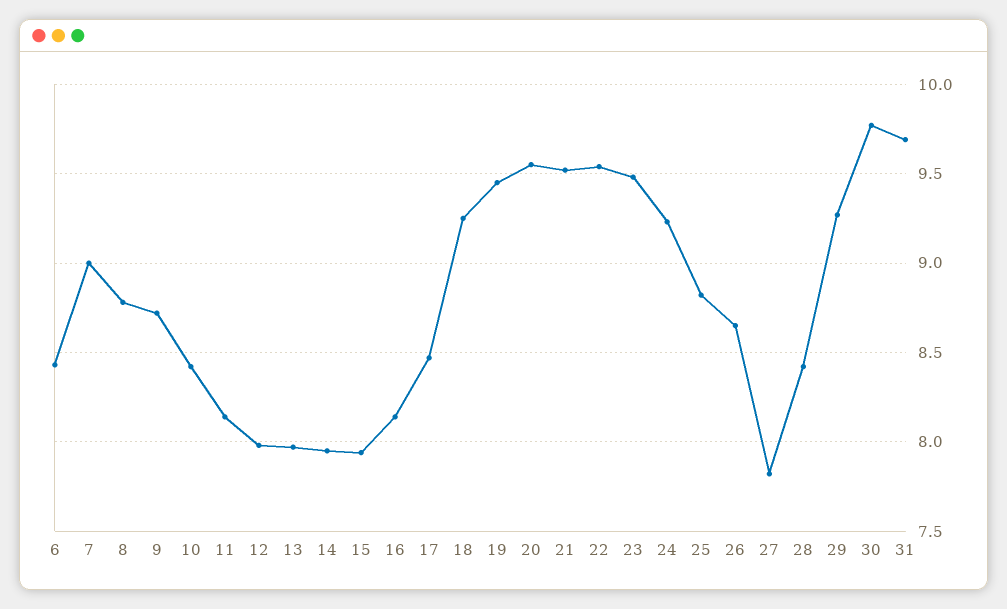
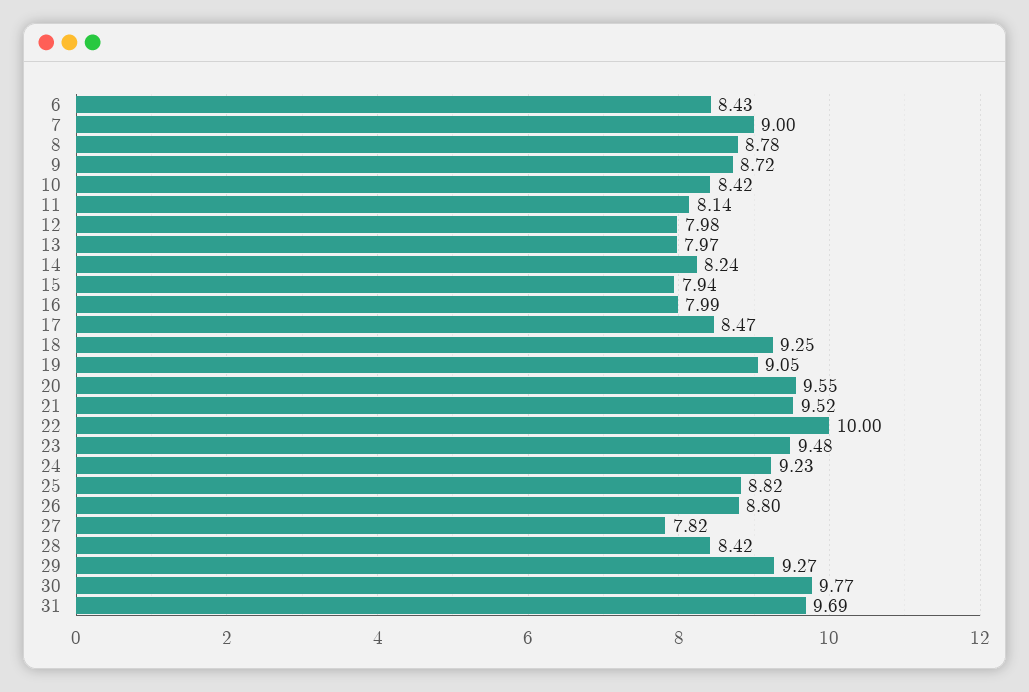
  {
    "6": 8.43,
    "7": 9,
    "8": 8.78,
    "9": 8.72,
    "10": 8.42,
    "11": 8.14,
    "12": 7.98,
    "13": 7.97,
-   "14": 7.95,
+   "14": 8.24,
    "15": 7.94,
-   "16": 8.15,
+   "16": 7.99,
    "17": 8.47,
    "18": 9.25,
-   "19": 9.45,
+   "19": 9.05,
    "20": 9.55,
    "21": 9.52,
-   "22": 9.55,
+   "22": 10,
    "23": 9.48,
    "24": 9.23,
    "25": 8.82,
-   "26": 8.65,
+   "26": 8.8,
    "27": 7.82,
    "28": 8.42,
    "29": 9.27,
    "30": 9.77,
    "31": 9.69
  }

